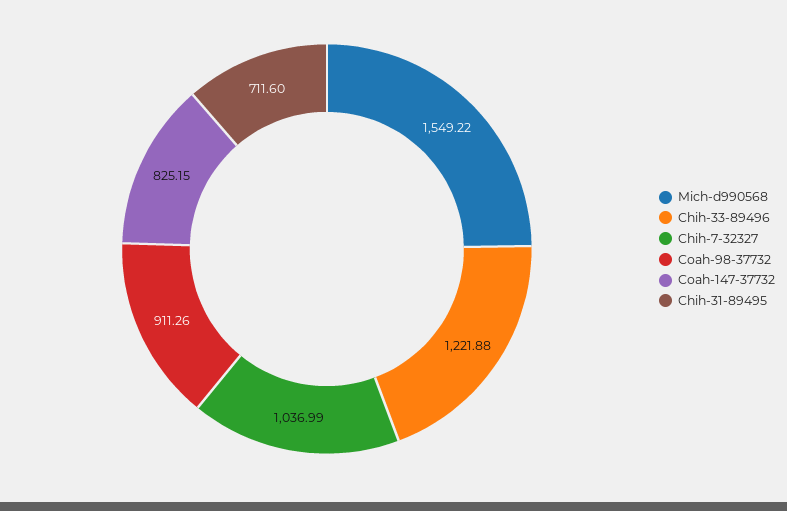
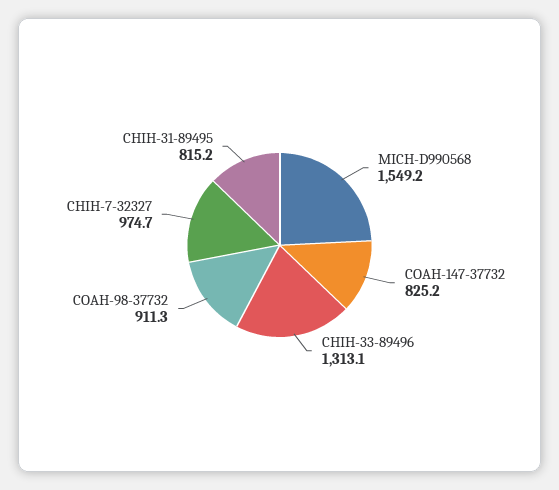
  {
    "Mich-d990568": 1549.22,
-   "Chih-33-89496": 1221.88,
+   "Chih-33-89496": 1313.1,
-   "Chih-7-32327": 1036.99,
+   "Chih-7-32327": 974.7,
    "Coah-98-37732": 911.26,
    "Coah-147-37732": 825.15,
-   "Chih-31-89495": 711.6
+   "Chih-31-89495": 815.2
  }

